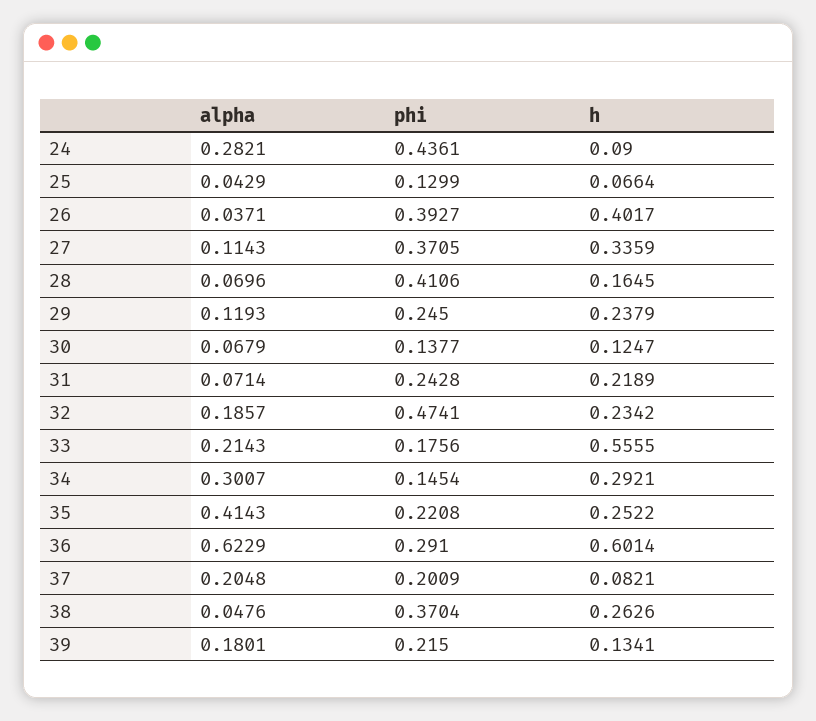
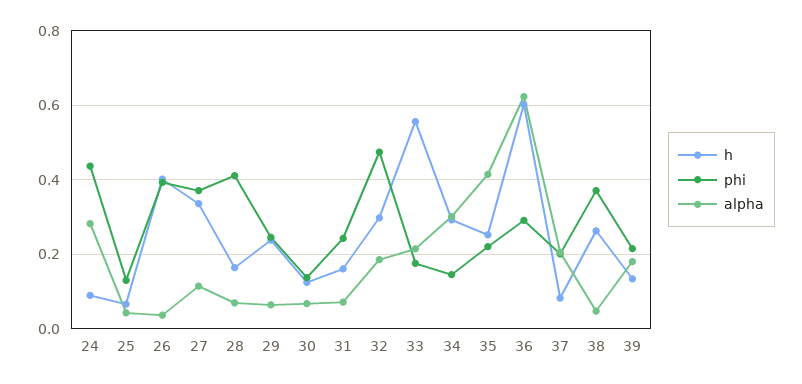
  {
    "alpha": {
      "24": 0.2821,
      "25": 0.0429,
      "26": 0.0371,
      "27": 0.1143,
      "28": 0.0696,
-     "29": 0.1193,
+     "29": 0.06,
      "30": 0.0679,
      "31": 0.0714,
      "32": 0.1857,
      "33": 0.2143,
      "34": 0.3007,
      "35": 0.4143,
      "36": 0.6229,
      "37": 0.2048,
      "38": 0.0476,
      "39": 0.1801
    },
    "phi": {
      "24": 0.4361,
      "25": 0.1299,
      "26": 0.3927,
      "27": 0.3705,
      "28": 0.4106,
      "29": 0.245,
      "30": 0.1377,
      "31": 0.2428,
      "32": 0.4741,
      "33": 0.1756,
      "34": 0.1454,
      "35": 0.2208,
      "36": 0.291,
      "37": 0.2009,
      "38": 0.3704,
      "39": 0.215
    },
    "h": {
      "24": 0.09,
      "25": 0.0664,
      "26": 0.4017,
      "27": 0.3359,
      "28": 0.1645,
      "29": 0.2379,
      "30": 0.1247,
-     "31": 0.2189,
+     "31": 0.16,
-     "32": 0.2342,
+     "32": 0.3,
      "33": 0.5555,
      "34": 0.2921,
      "35": 0.2522,
      "36": 0.6014,
      "37": 0.0821,
      "38": 0.2626,
      "39": 0.1341
    }
  }

